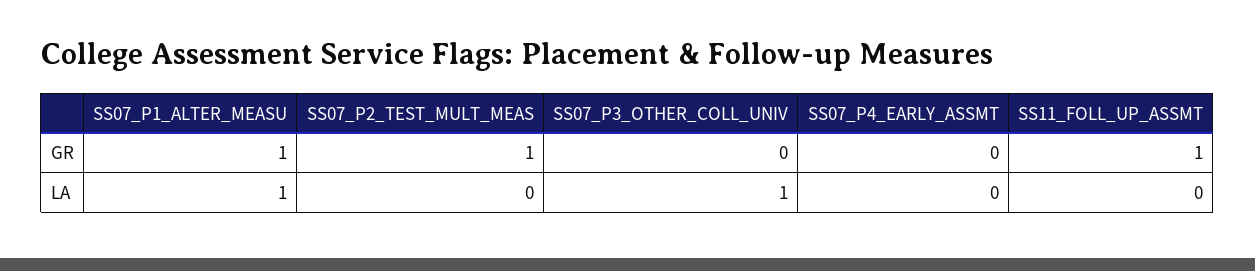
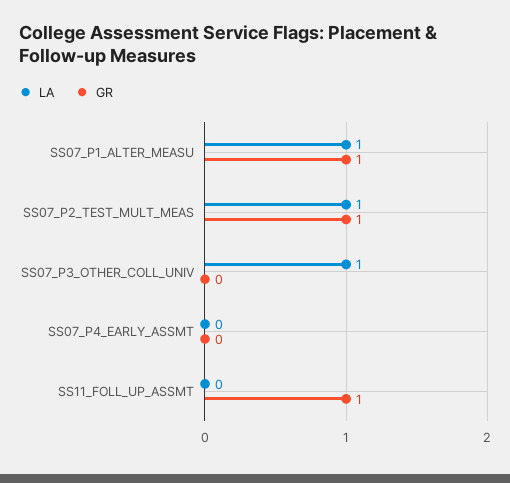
  {
    "GR": {
      "SS07_P1_ALTER_MEASU": 1,
      "SS07_P2_TEST_MULT_MEAS": 1,
      "SS07_P3_OTHER_COLL_UNIV": 0,
      "SS07_P4_EARLY_ASSMT": 0,
      "SS11_FOLL_UP_ASSMT": 1
    },
    "LA": {
      "SS07_P1_ALTER_MEASU": 1,
-     "SS07_P2_TEST_MULT_MEAS": 0,
+     "SS07_P2_TEST_MULT_MEAS": 1,
      "SS07_P3_OTHER_COLL_UNIV": 1,
      "SS07_P4_EARLY_ASSMT": 0,
      "SS11_FOLL_UP_ASSMT": 0
    }
  }

